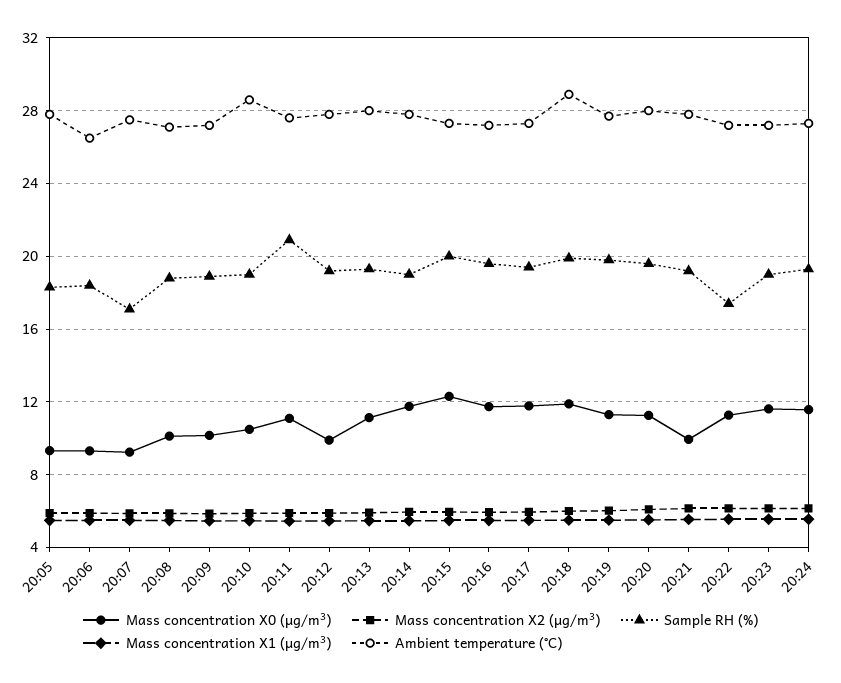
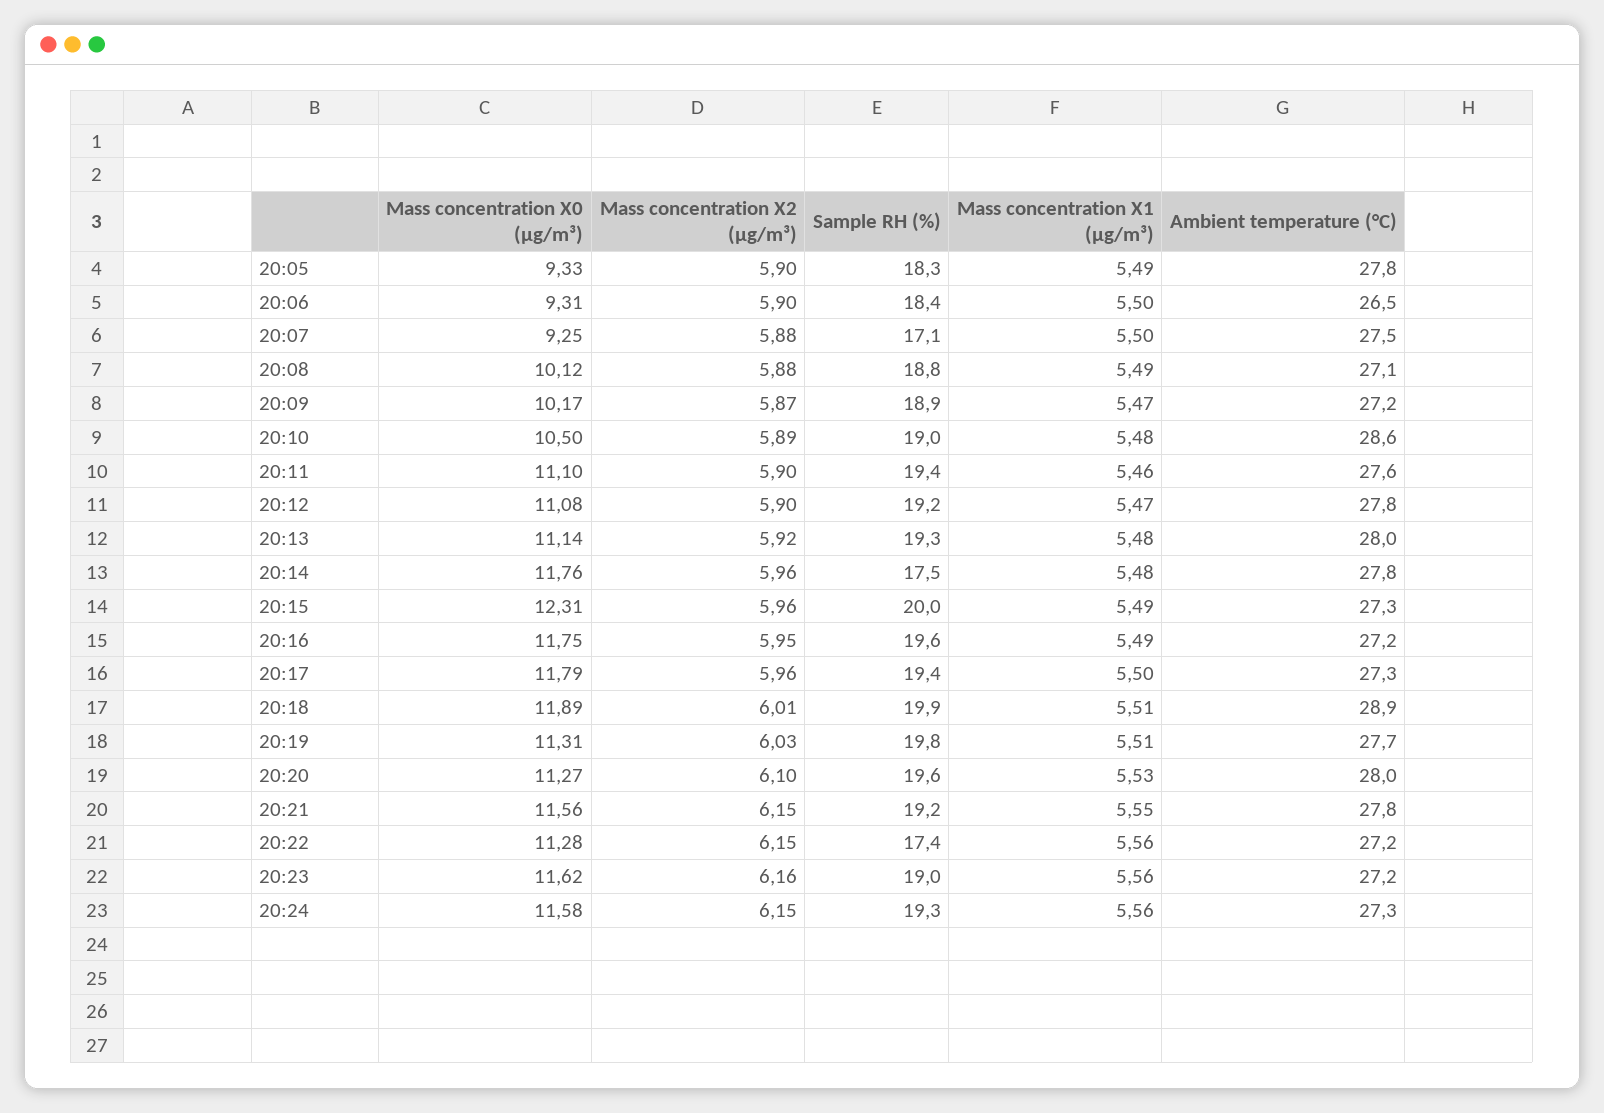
  {
    "Mass concentration X0 (μg/m³)": {
      "20:05": 9.33,
      "20:06": 9.31,
      "20:07": 9.25,
      "20:08": 10.12,
      "20:09": 10.17,
      "20:10": 10.5,
      "20:11": 11.1,
-     "20:12": 10,
+     "20:12": 11.08,
      "20:13": 11.14,
      "20:14": 11.76,
      "20:15": 12.31,
      "20:16": 11.75,
      "20:17": 11.79,
      "20:18": 11.89,
      "20:19": 11.31,
      "20:20": 11.27,
-     "20:21": 10,
+     "20:21": 11.56,
      "20:22": 11.28,
      "20:23": 11.62,
      "20:24": 11.58
    },
    "Mass concentration X2 (μg/m³)": {
      "20:05": 5.9,
      "20:06": 5.9,
      "20:07": 5.88,
      "20:08": 5.88,
      "20:09": 5.87,
      "20:10": 5.89,
      "20:11": 5.9,
      "20:12": 5.9,
      "20:13": 5.92,
      "20:14": 5.96,
      "20:15": 5.96,
      "20:16": 5.95,
      "20:17": 5.96,
      "20:18": 6.01,
      "20:19": 6.03,
      "20:20": 6.1,
      "20:21": 6.15,
      "20:22": 6.15,
      "20:23": 6.16,
      "20:24": 6.15
    },
    "Sample RH (%)": {
      "20:05": 18.3,
      "20:06": 18.4,
      "20:07": 17.1,
      "20:08": 18.8,
      "20:09": 18.9,
      "20:10": 19,
-     "20:11": 21,
+     "20:11": 19.4,
      "20:12": 19.2,
      "20:13": 19.3,
-     "20:14": 19,
+     "20:14": 17.5,
      "20:15": 20,
      "20:16": 19.6,
      "20:17": 19.4,
      "20:18": 19.9,
      "20:19": 19.8,
      "20:20": 19.6,
      "20:21": 19.2,
      "20:22": 17.4,
      "20:23": 19,
      "20:24": 19.3
    },
    "Mass concentration X1 (μg/m³)": {
      "20:05": 5.49,
      "20:06": 5.5,
      "20:07": 5.5,
      "20:08": 5.49,
      "20:09": 5.47,
      "20:10": 5.48,
      "20:11": 5.46,
      "20:12": 5.47,
      "20:13": 5.48,
      "20:14": 5.48,
      "20:15": 5.49,
      "20:16": 5.49,
      "20:17": 5.5,
      "20:18": 5.51,
      "20:19": 5.51,
      "20:20": 5.53,
      "20:21": 5.55,
      "20:22": 5.56,
      "20:23": 5.56,
      "20:24": 5.56
    },
    "Ambient temperature (°C)": {
      "20:05": 27.8,
      "20:06": 26.5,
      "20:07": 27.5,
      "20:08": 27.1,
      "20:09": 27.2,
      "20:10": 28.6,
      "20:11": 27.6,
      "20:12": 27.8,
      "20:13": 28,
      "20:14": 27.8,
      "20:15": 27.3,
      "20:16": 27.2,
      "20:17": 27.3,
      "20:18": 28.9,
      "20:19": 27.7,
      "20:20": 28,
      "20:21": 27.8,
      "20:22": 27.2,
      "20:23": 27.2,
      "20:24": 27.3
    }
  }

